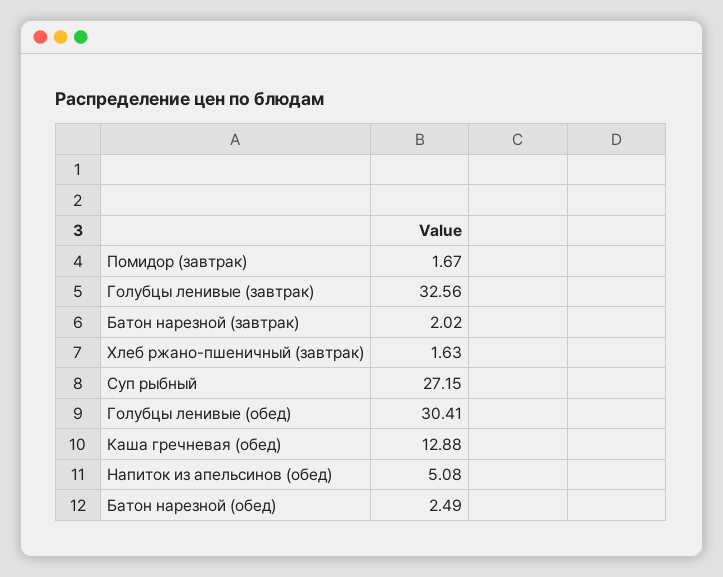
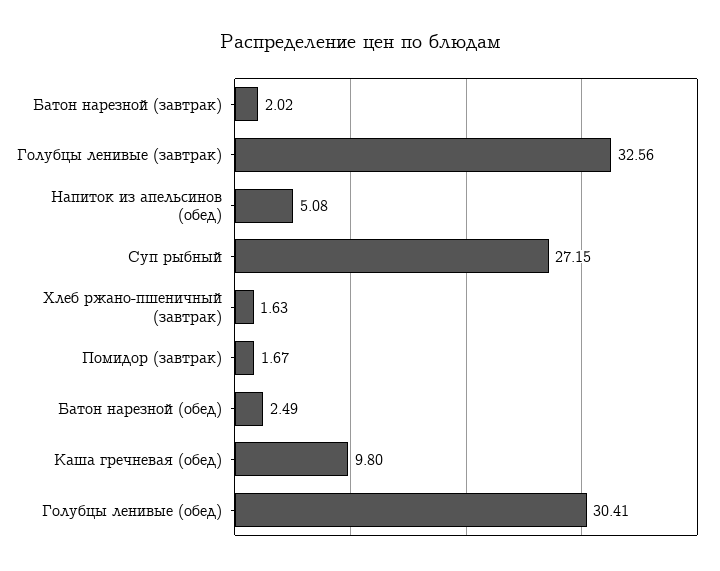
  {
    "Помидор (завтрак)": 1.67,
    "Голубцы ленивые (завтрак)": 32.56,
    "Батон нарезной (завтрак)": 2.02,
    "Хлеб ржано-пшеничный (завтрак)": 1.63,
    "Суп рыбный": 27.15,
    "Голубцы ленивые (обед)": 30.41,
-   "Каша гречневая (обед)": 12.88,
+   "Каша гречневая (обед)": 9.8,
    "Напиток из апельсинов (обед)": 5.08,
    "Батон нарезной (обед)": 2.49
  }

